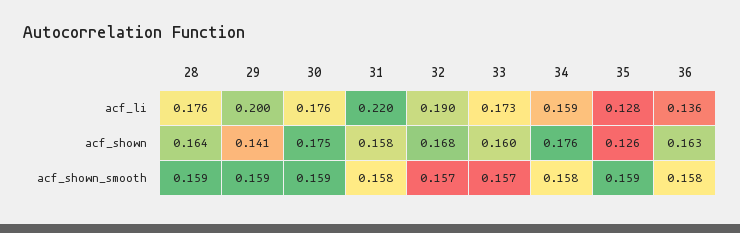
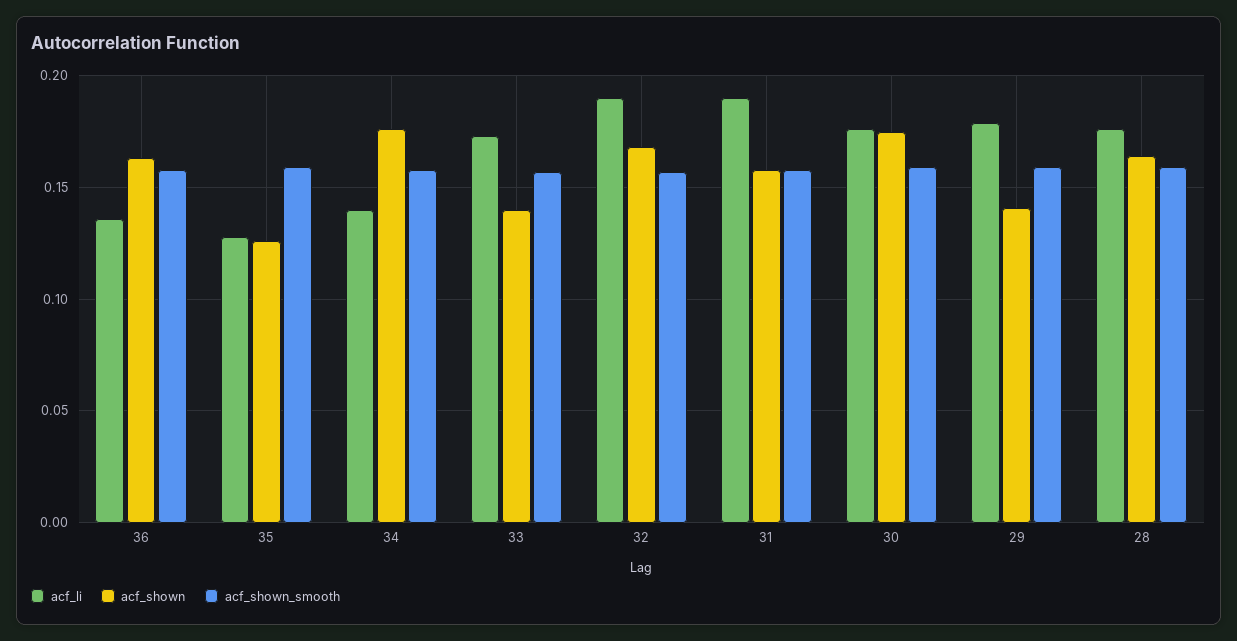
  {
    "acf_li": {
      "28": 0.176,
-     "29": 0.2,
+     "29": 0.18,
      "30": 0.176,
-     "31": 0.22,
+     "31": 0.19,
      "32": 0.19,
      "33": 0.173,
-     "34": 0.159,
+     "34": 0.14,
      "35": 0.128,
      "36": 0.136
    },
    "acf_shown": {
      "28": 0.164,
      "29": 0.141,
      "30": 0.175,
      "31": 0.158,
      "32": 0.168,
-     "33": 0.16,
+     "33": 0.14,
      "34": 0.176,
      "35": 0.126,
      "36": 0.163
    },
    "acf_shown_smooth": {
      "28": 0.159,
      "29": 0.159,
      "30": 0.159,
      "31": 0.158,
      "32": 0.157,
      "33": 0.157,
      "34": 0.158,
      "35": 0.159,
      "36": 0.158
    }
  }

